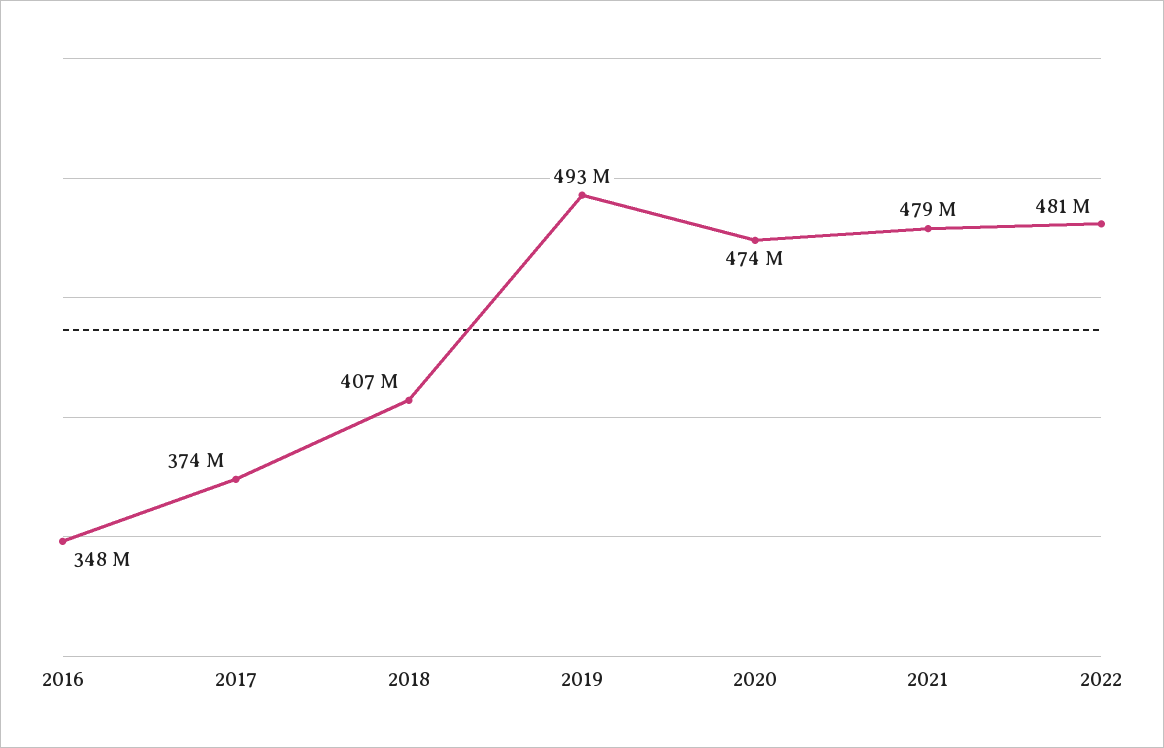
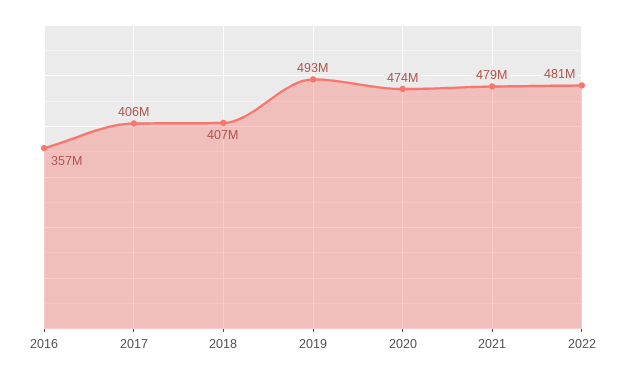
  {
-   "2016": 348000000,
+   "2016": 357000000,
-   "2017": 374000000,
+   "2017": 406000000,
    "2018": 407000000,
    "2019": 493000000,
    "2020": 474000000,
    "2021": 479000000,
    "2022": 481000000
  }

